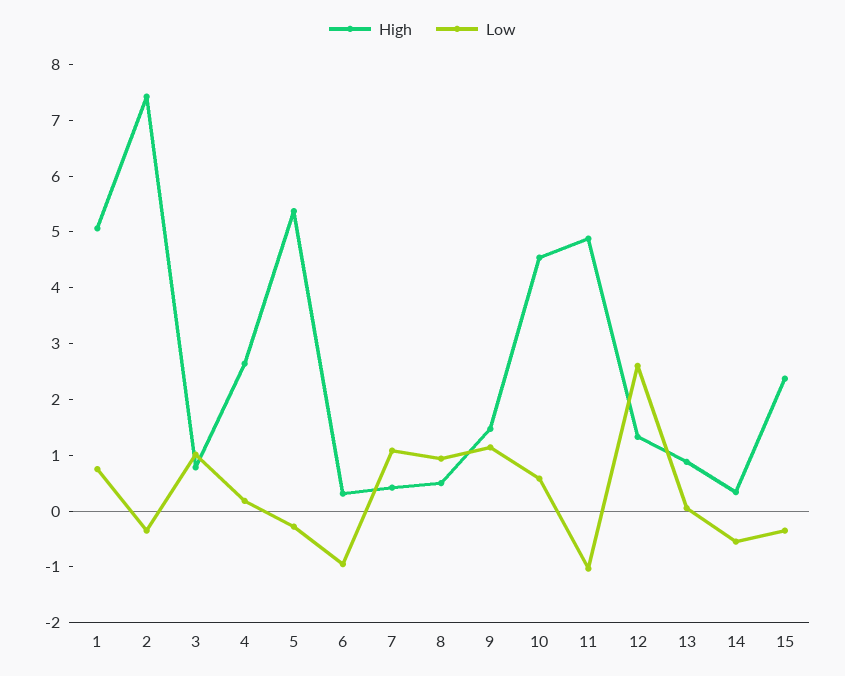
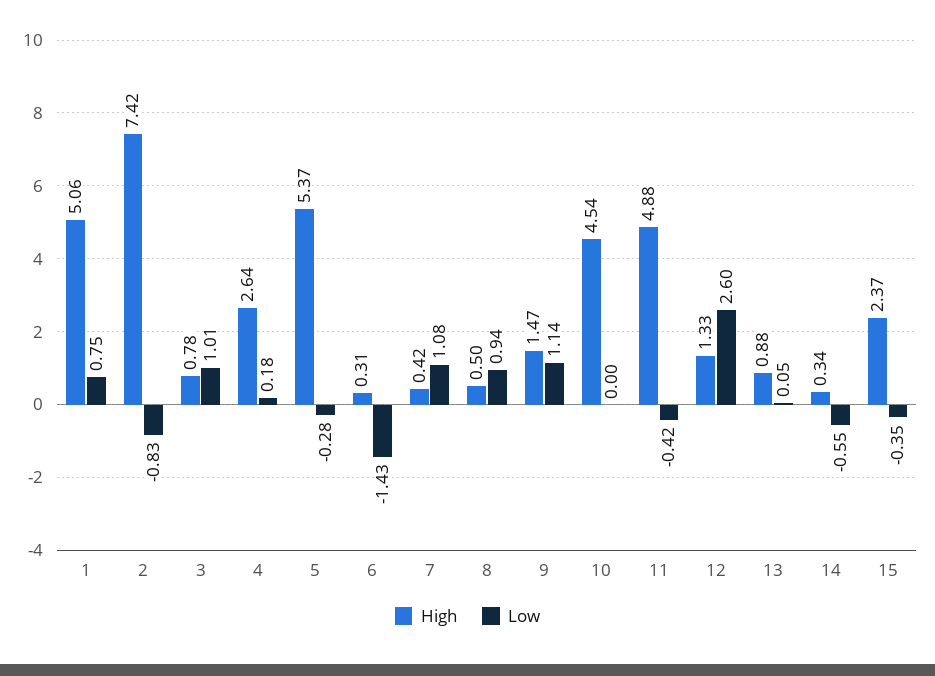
  {
    "High": {
      "1": 5.06,
      "2": 7.42,
      "3": 0.78,
      "4": 2.64,
      "5": 5.37,
      "6": 0.31,
      "7": 0.42,
      "8": 0.5,
      "9": 1.47,
      "10": 4.54,
      "11": 4.88,
      "12": 1.33,
      "13": 0.88,
      "14": 0.34,
      "15": 2.37
    },
    "Low": {
      "1": 0.75,
-     "2": -0.4,
+     "2": -0.83,
      "3": 1.01,
      "4": 0.18,
      "5": -0.28,
-     "6": -1,
+     "6": -1.43,
      "7": 1.08,
      "8": 0.94,
      "9": 1.14,
-     "10": 0.6,
+     "10": 0,
-     "11": -1,
+     "11": -0.42,
      "12": 2.6,
      "13": 0.05,
      "14": -0.55,
      "15": -0.35
    }
  }

